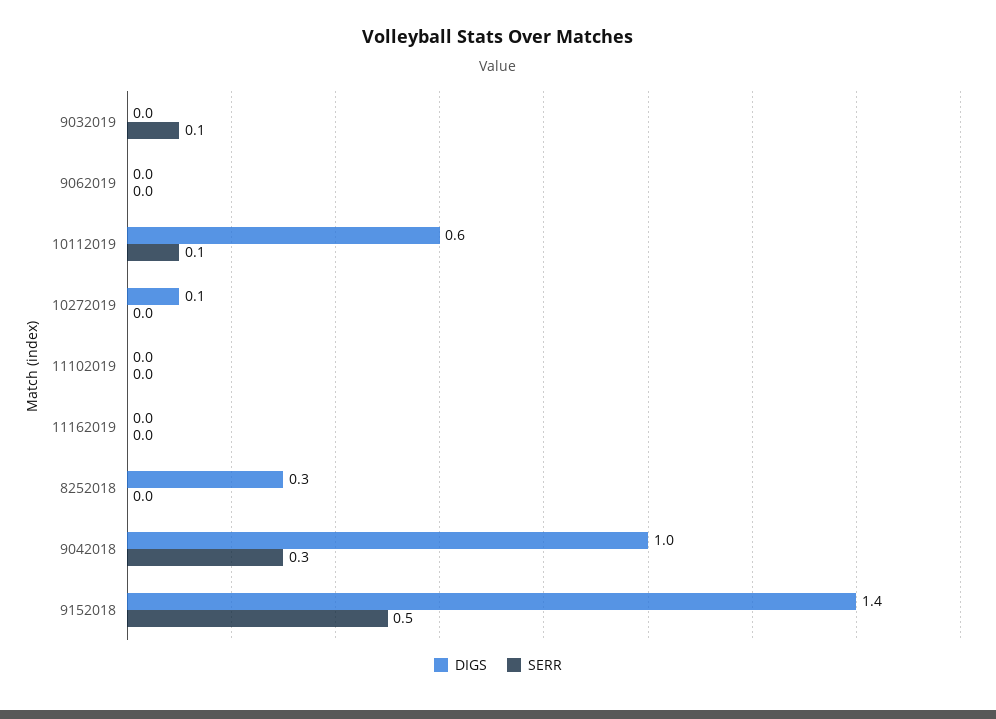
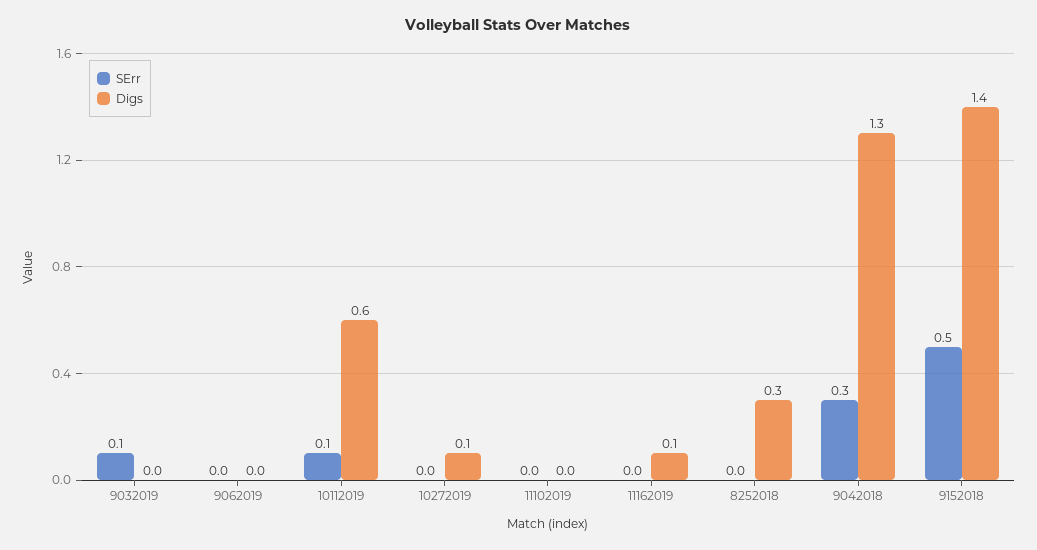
  {
    "DIGS": {
      "9032019": 0,
      "9062019": 0,
      "10112019": 0.6,
      "10272019": 0.1,
      "11102019": 0,
-     "11162019": 0,
+     "11162019": 0.1,
      "8252018": 0.3,
-     "9042018": 1,
+     "9042018": 1.3,
      "9152018": 1.4
    },
    "SERR": {
      "9032019": 0.1,
      "9062019": 0,
      "10112019": 0.1,
      "10272019": 0,
      "11102019": 0,
      "11162019": 0,
      "8252018": 0,
      "9042018": 0.3,
      "9152018": 0.5
    }
  }

